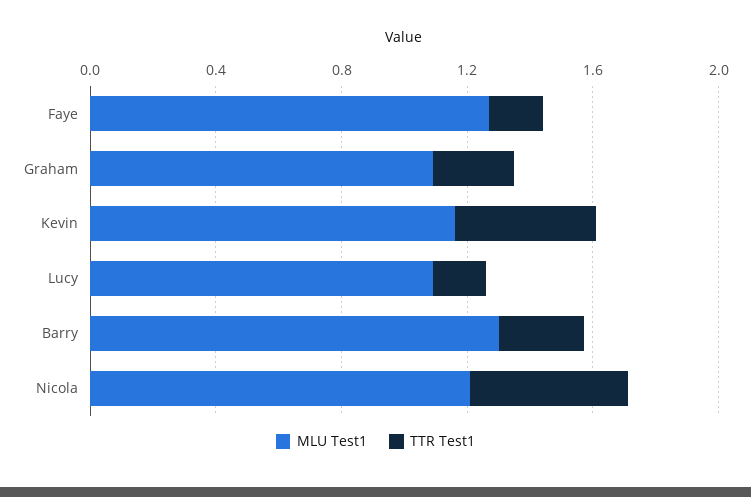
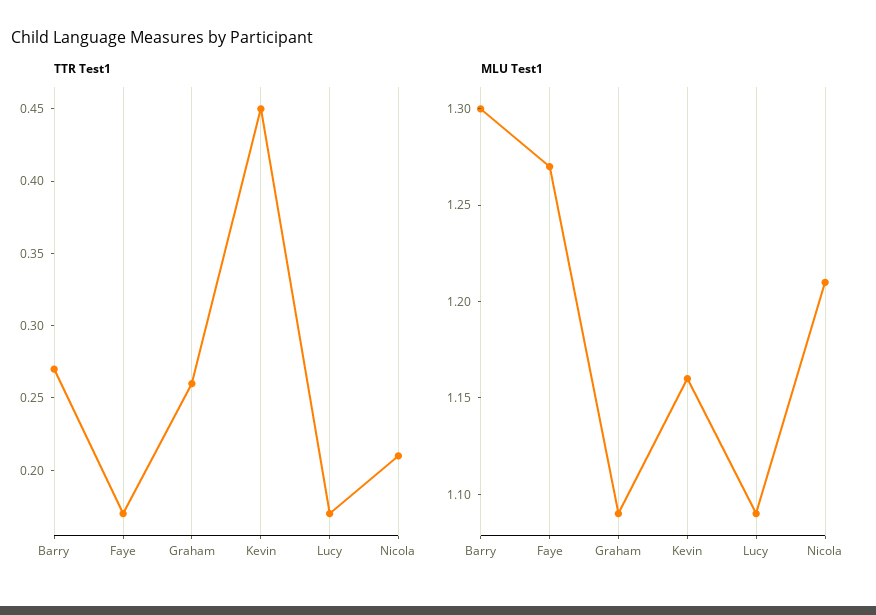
  {
    "MLU Test1": {
      "Faye": 1.27,
      "Graham": 1.09,
      "Kevin": 1.16,
      "Lucy": 1.09,
      "Barry": 1.3,
      "Nicola": 1.21
    },
    "TTR Test1": {
      "Faye": 0.17,
      "Graham": 0.26,
      "Kevin": 0.45,
      "Lucy": 0.17,
      "Barry": 0.27,
-     "Nicola": 0.5
+     "Nicola": 0.21
    }
  }

